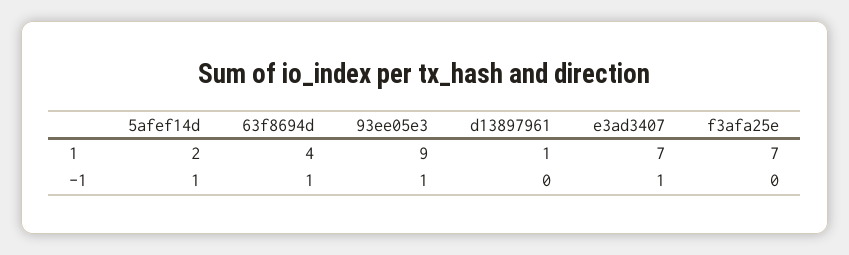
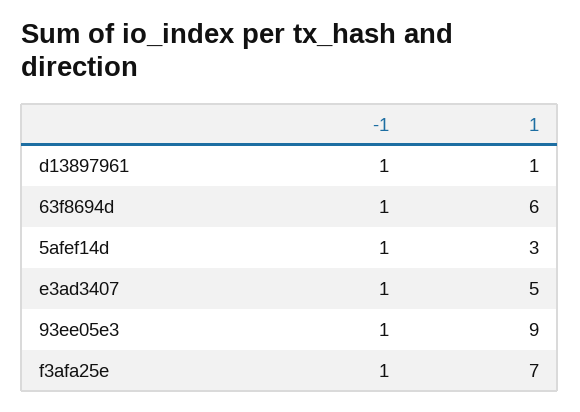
  {
    "5afef14d": {
-     "1": 2,
+     "1": 3,
      "-1": 1
    },
    "63f8694d": {
-     "1": 4,
+     "1": 6,
      "-1": 1
    },
    "93ee05e3": {
      "1": 9,
      "-1": 1
    },
    "d13897961": {
      "1": 1,
-     "-1": 0
+     "-1": 1
    },
    "e3ad3407": {
-     "1": 7,
+     "1": 5,
      "-1": 1
    },
    "f3afa25e": {
      "1": 7,
-     "-1": 0
+     "-1": 1
    }
  }

